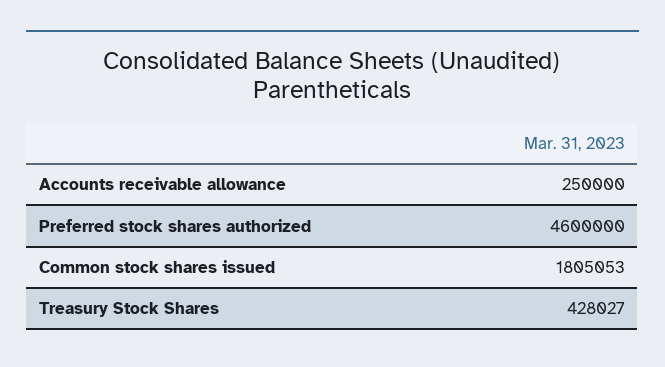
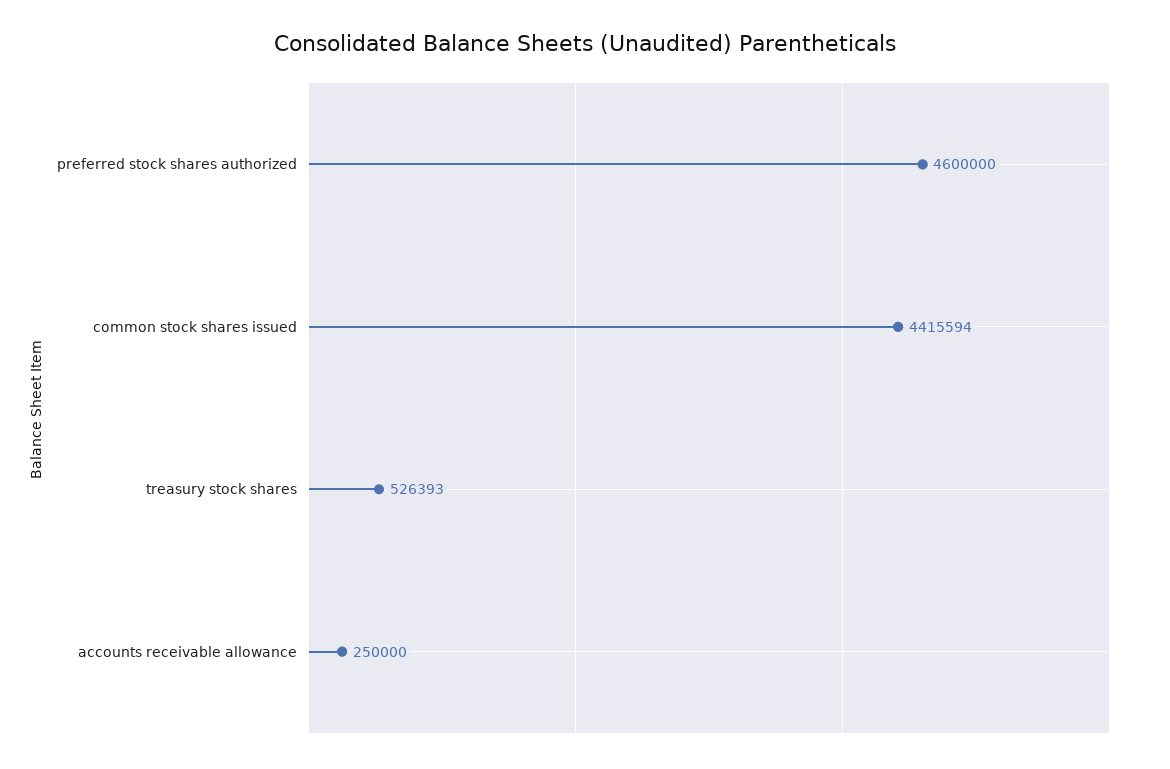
  {
    "Accounts receivable allowance": 250000,
    "Preferred stock shares authorized": 4600000,
-   "Common stock shares issued": 1805053,
+   "Common stock shares issued": 4415594,
-   "Treasury Stock Shares": 428027
+   "Treasury Stock Shares": 526393
  }

